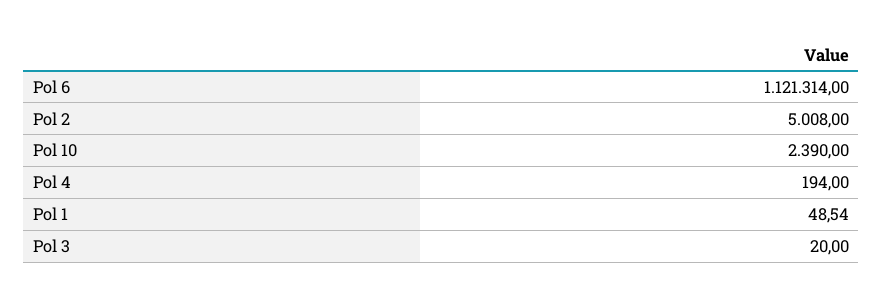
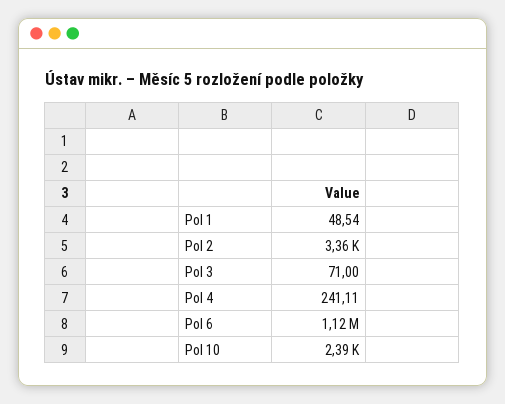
  {
    "Pol 6": 1121314,
-   "Pol 2": 5008,
+   "Pol 2": 3360,
    "Pol 10": 2390,
-   "Pol 4": 194,
+   "Pol 4": 241.11,
    "Pol 1": 48.54,
-   "Pol 3": 20
+   "Pol 3": 71
  }

